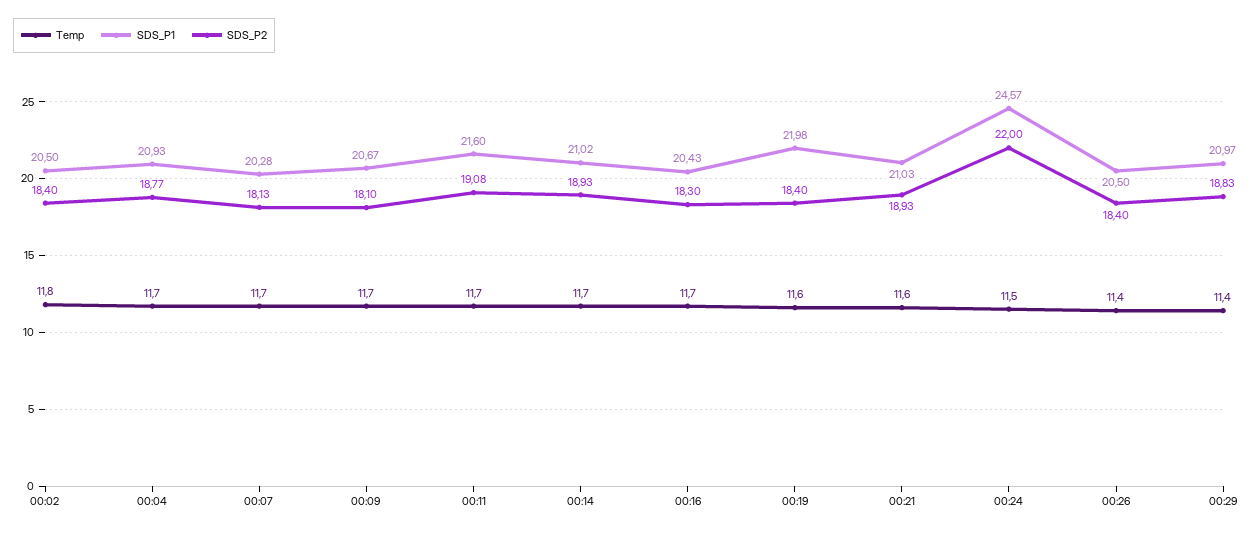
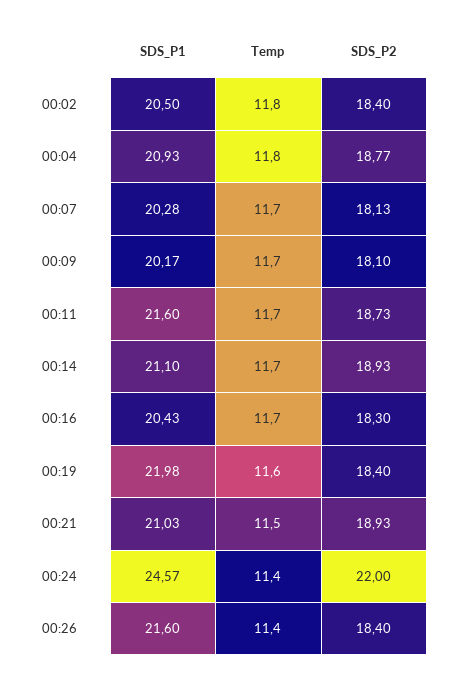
  {
    "Temp": {
      "00:02": 11.8,
-     "00:04": 11.7,
+     "00:04": 11.8,
      "00:07": 11.7,
      "00:09": 11.7,
      "00:11": 11.7,
      "00:14": 11.7,
      "00:16": 11.7,
      "00:19": 11.6,
-     "00:21": 11.6,
+     "00:21": 11.5,
-     "00:24": 11.5,
+     "00:24": 11.4,
-     "00:26": 11.4,
+     "00:26": 11.4
-     "00:29": 11.4
    },
    "SDS_P1": {
      "00:02": 20.5,
      "00:04": 20.93,
      "00:07": 20.28,
-     "00:09": 20.67,
+     "00:09": 20.17,
      "00:11": 21.6,
-     "00:14": 21.02,
+     "00:14": 21.1,
      "00:16": 20.43,
      "00:19": 21.98,
      "00:21": 21.03,
      "00:24": 24.57,
-     "00:26": 20.5,
+     "00:26": 21.6
-     "00:29": 20.97
    },
    "SDS_P2": {
      "00:02": 18.4,
      "00:04": 18.77,
      "00:07": 18.13,
      "00:09": 18.1,
-     "00:11": 19.08,
+     "00:11": 18.73,
      "00:14": 18.93,
      "00:16": 18.3,
      "00:19": 18.4,
      "00:21": 18.93,
      "00:24": 22,
-     "00:26": 18.4,
+     "00:26": 18.4
-     "00:29": 18.83
    }
  }

